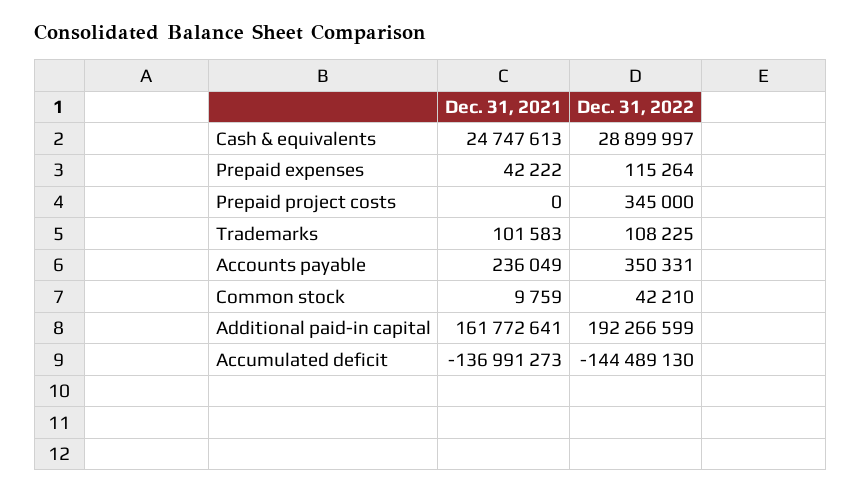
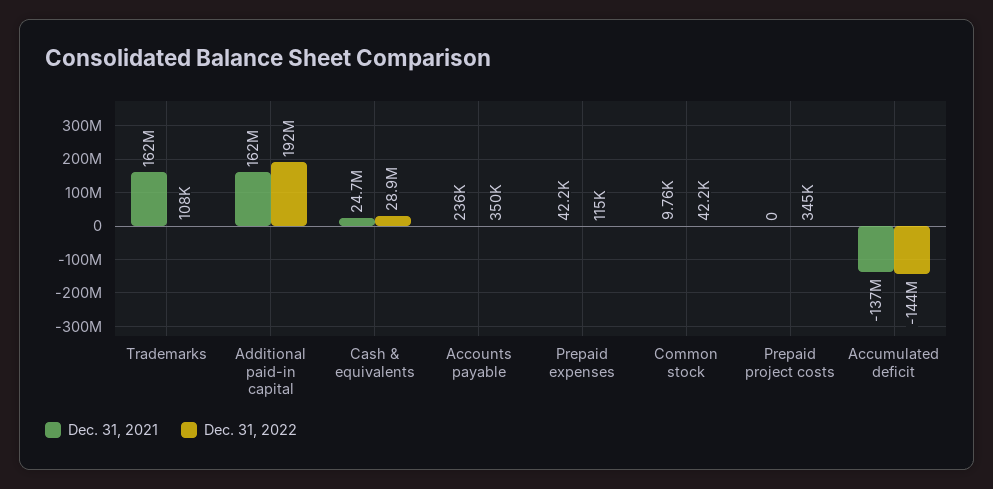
  {
    "Dec. 31, 2021": {
      "Cash & equivalents": 24747613,
      "Prepaid expenses": 42222,
      "Prepaid project costs": 0,
-     "Trademarks": 101583,
+     "Trademarks": 162000000,
      "Accounts payable": 236049,
      "Common stock": 9759,
      "Additional paid-in capital": 161772641,
      "Accumulated deficit": -136991273
    },
    "Dec. 31, 2022": {
      "Cash & equivalents": 28899997,
      "Prepaid expenses": 115264,
      "Prepaid project costs": 345000,
      "Trademarks": 108225,
      "Accounts payable": 350331,
      "Common stock": 42210,
      "Additional paid-in capital": 192266599,
      "Accumulated deficit": -144489130
    }
  }

